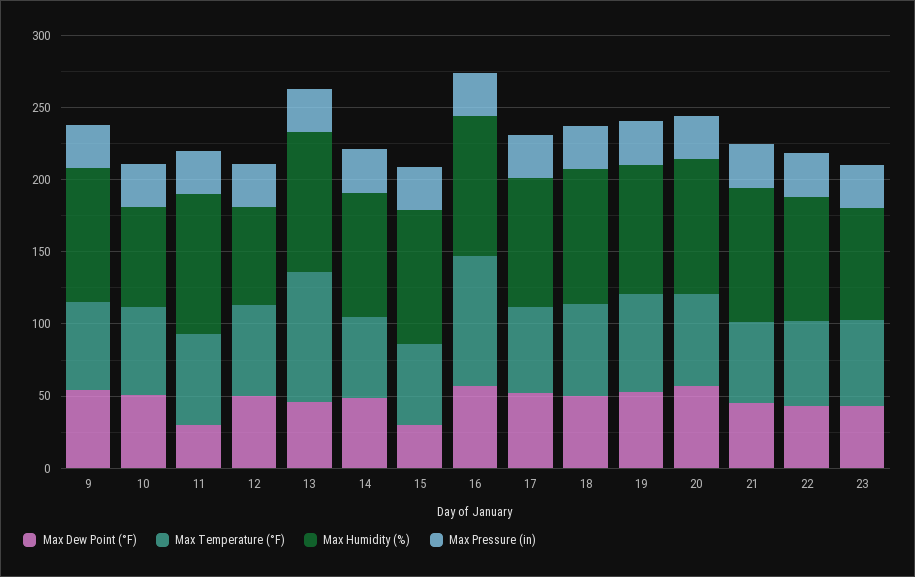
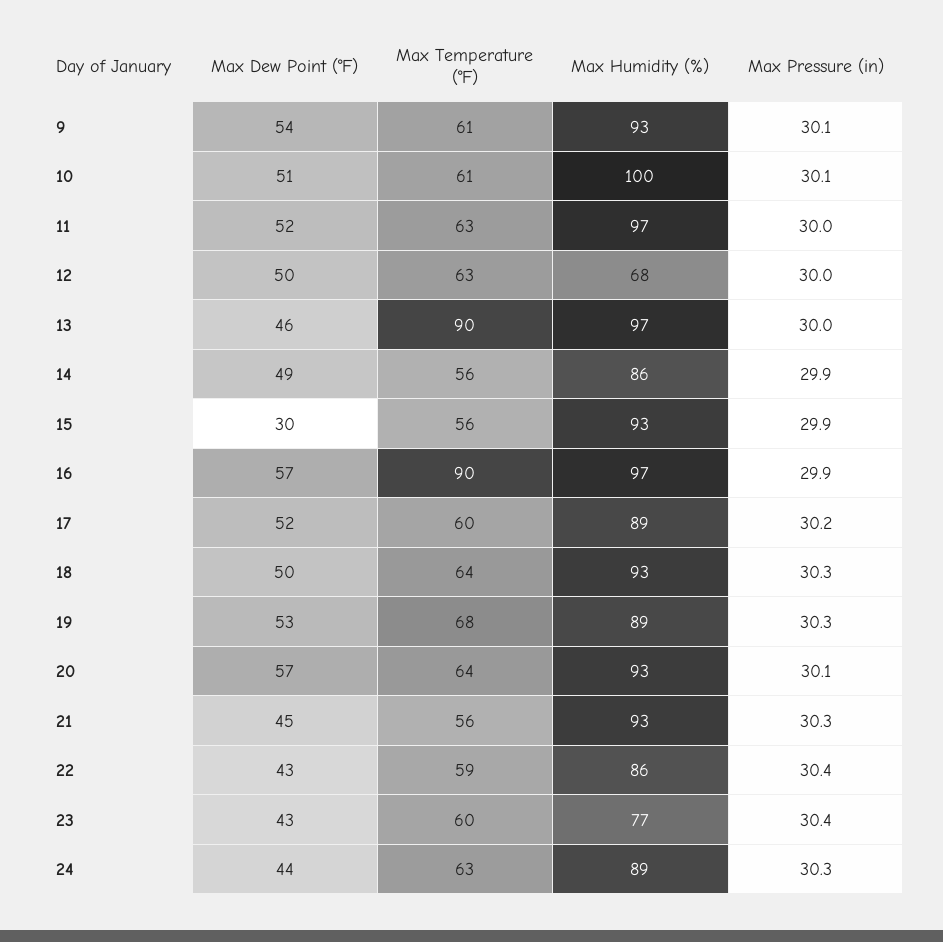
  {
    "Max Dew Point (°F)": {
      "9": 54,
      "10": 51,
-     "11": 30,
+     "11": 52,
      "12": 50,
      "13": 46,
      "14": 49,
      "15": 30,
      "16": 57,
      "17": 52,
      "18": 50,
      "19": 53,
      "20": 57,
      "21": 45,
      "22": 43,
-     "23": 43
+     "23": 43,
+     "24": 44
    },
    "Max Temperature (°F)": {
      "9": 61,
      "10": 61,
      "11": 63,
      "12": 63,
      "13": 90,
      "14": 56,
      "15": 56,
      "16": 90,
      "17": 60,
      "18": 64,
      "19": 68,
      "20": 64,
      "21": 56,
      "22": 59,
-     "23": 60
+     "23": 60,
+     "24": 63
    },
    "Max Humidity (%)": {
      "9": 93,
-     "10": 70,
+     "10": 100,
      "11": 97,
      "12": 68,
      "13": 97,
      "14": 86,
      "15": 93,
      "16": 97,
      "17": 89,
      "18": 93,
      "19": 89,
      "20": 93,
      "21": 93,
      "22": 86,
-     "23": 77
+     "23": 77,
+     "24": 89
    },
    "Max Pressure (in)": {
      "9": 30.1,
      "10": 30.1,
      "11": 30,
      "12": 30,
      "13": 30,
      "14": 29.9,
      "15": 29.9,
      "16": 29.9,
      "17": 30.2,
      "18": 30.3,
      "19": 30.3,
      "20": 30.1,
      "21": 30.3,
      "22": 30.4,
-     "23": 30.4
+     "23": 30.4,
+     "24": 30.3
    }
  }

